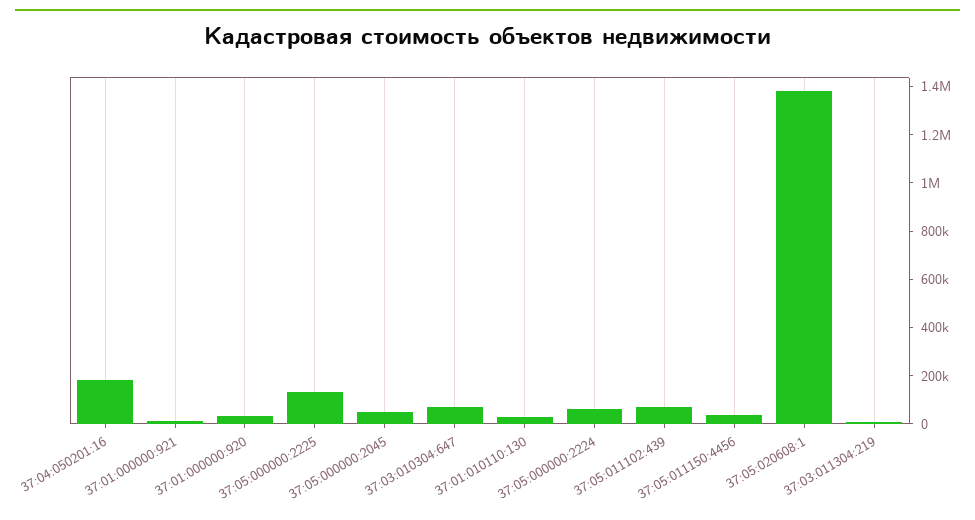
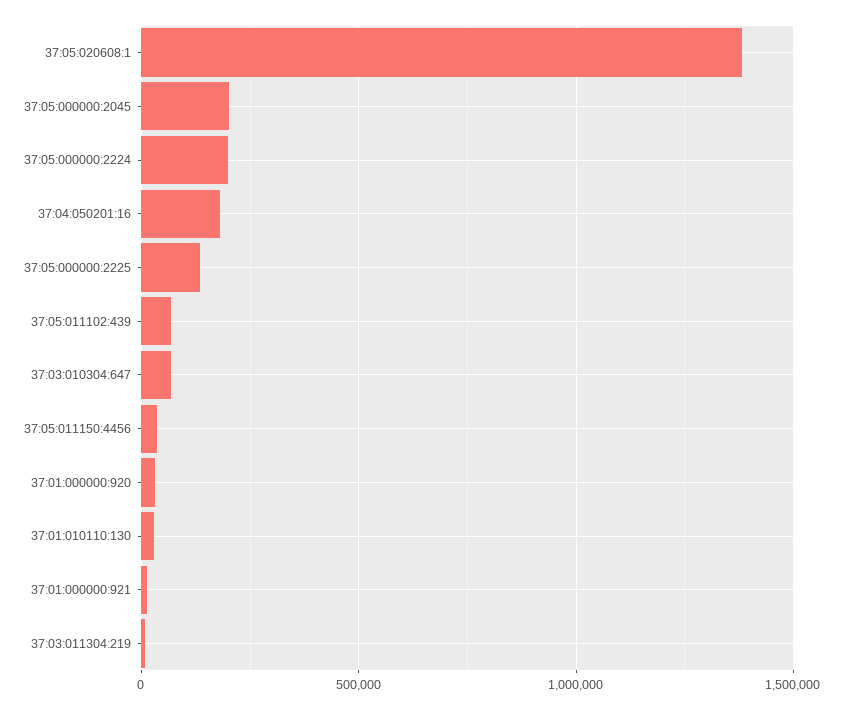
  {
    "37:04:050201:16": 200000,
    "37:01:000000:921": 0,
    "37:01:000000:920": 50000,
    "37:05:000000:2225": 150000,
-   "37:05:000000:2045": 50000,
+   "37:05:000000:2045": 200000,
    "37:03:010304:647": 50000,
    "37:01:010110:130": 50000,
-   "37:05:000000:2224": 50000,
+   "37:05:000000:2224": 200000,
    "37:05:011102:439": 50000,
    "37:05:011150:4456": 50000,
    "37:05:020608:1": 1400000,
    "37:03:011304:219": 0
  }

